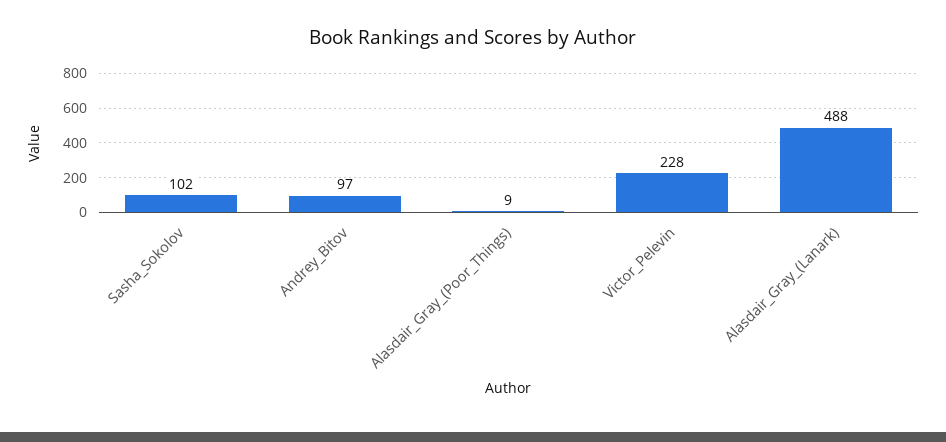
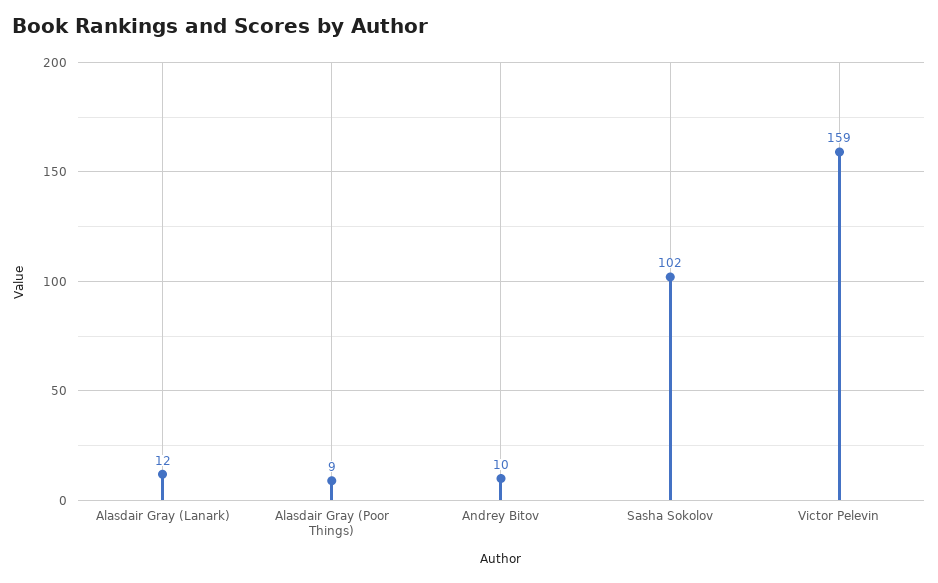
  {
    "Sasha_Sokolov": 102,
-   "Andrey_Bitov": 97,
+   "Andrey_Bitov": 10,
    "Alasdair_Gray_(Poor_Things)": 9,
-   "Victor_Pelevin": 228,
+   "Victor_Pelevin": 159,
-   "Alasdair_Gray_(Lanark)": 488
+   "Alasdair_Gray_(Lanark)": 12
  }

